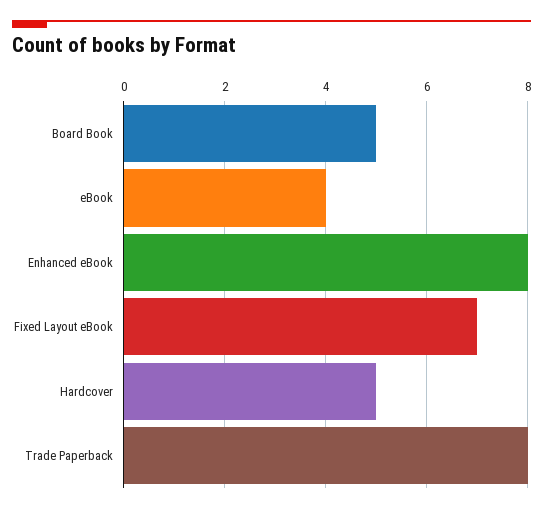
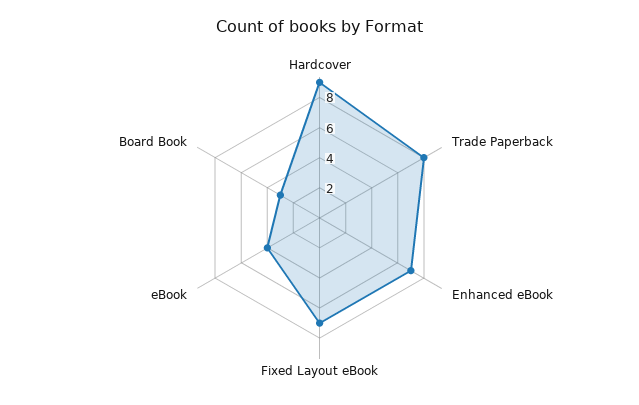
  {
-   "Board Book": 5,
+   "Board Book": 3,
    "eBook": 4,
-   "Enhanced eBook": 8,
+   "Enhanced eBook": 7,
    "Fixed Layout eBook": 7,
-   "Hardcover": 5,
+   "Hardcover": 9,
    "Trade Paperback": 8
  }

